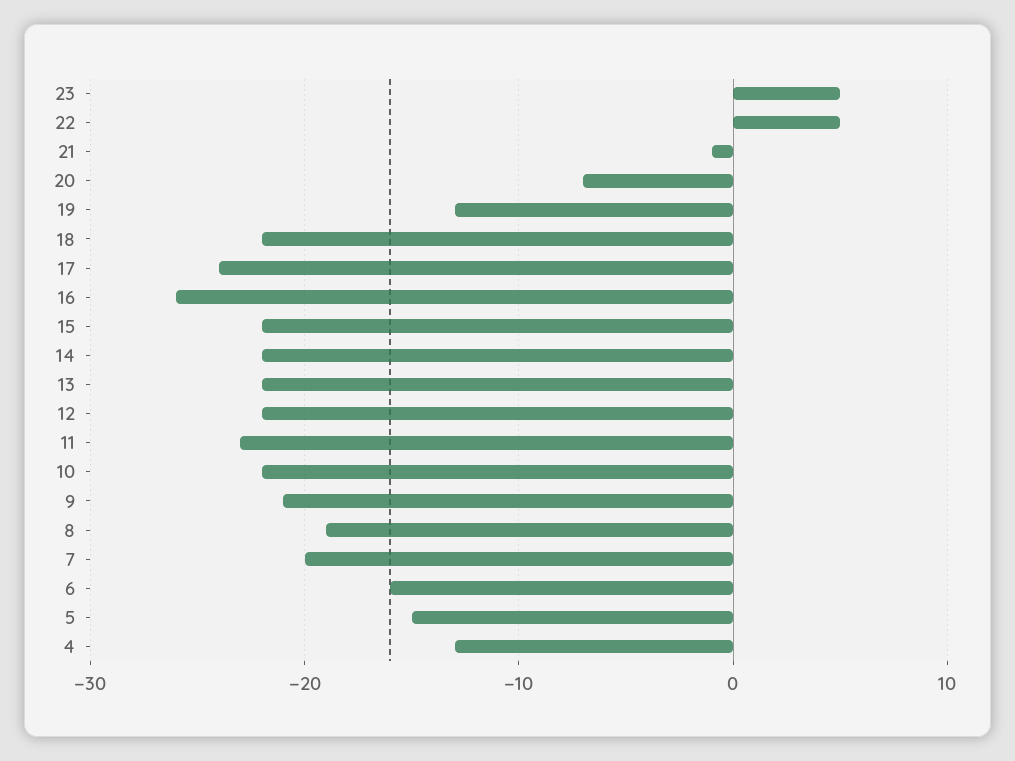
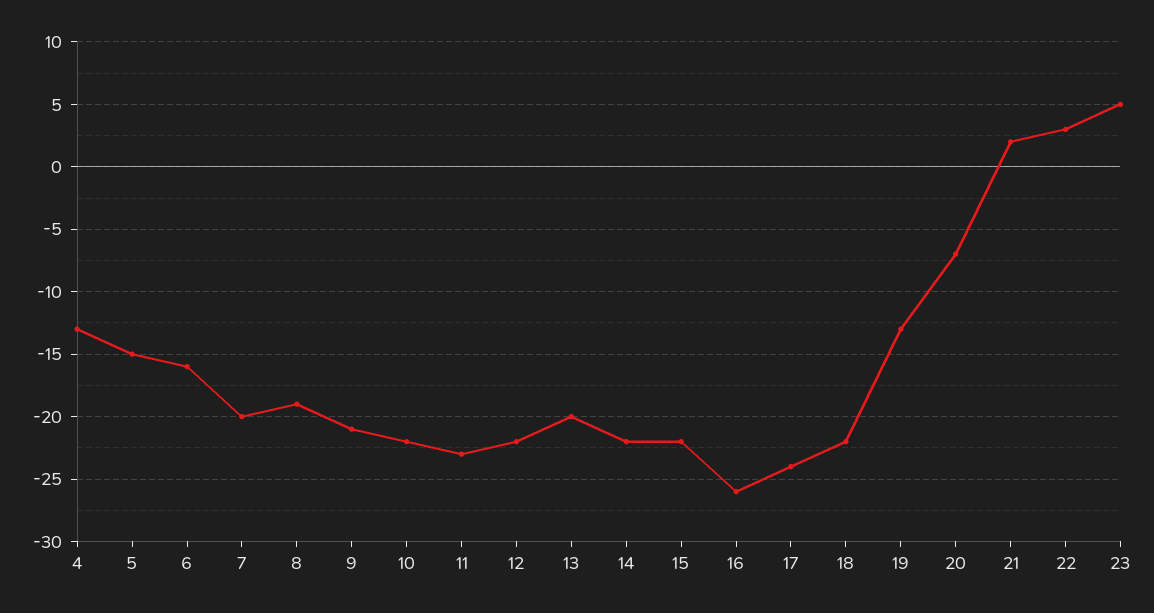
  {
    "23": 5,
-   "22": 5,
+   "22": 3,
-   "21": -1,
+   "21": 2,
    "20": -7,
    "19": -13,
    "18": -22,
    "17": -24,
    "16": -26,
    "15": -22,
    "14": -22,
-   "13": -22,
+   "13": -20,
    "12": -22,
    "11": -23,
    "10": -22,
    "9": -21,
    "8": -19,
    "7": -20,
    "6": -16,
    "5": -15,
    "4": -13
  }

